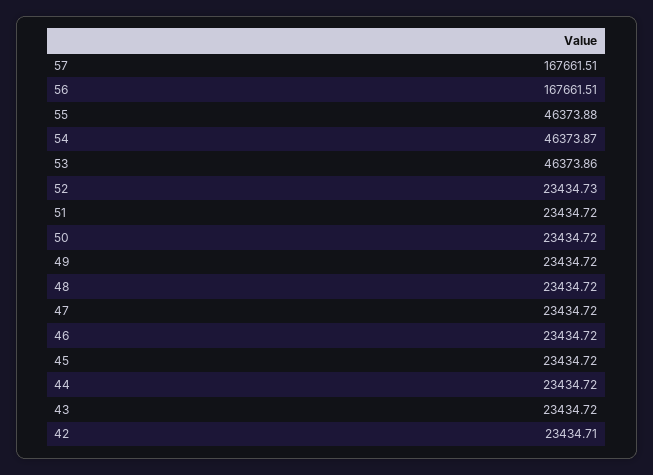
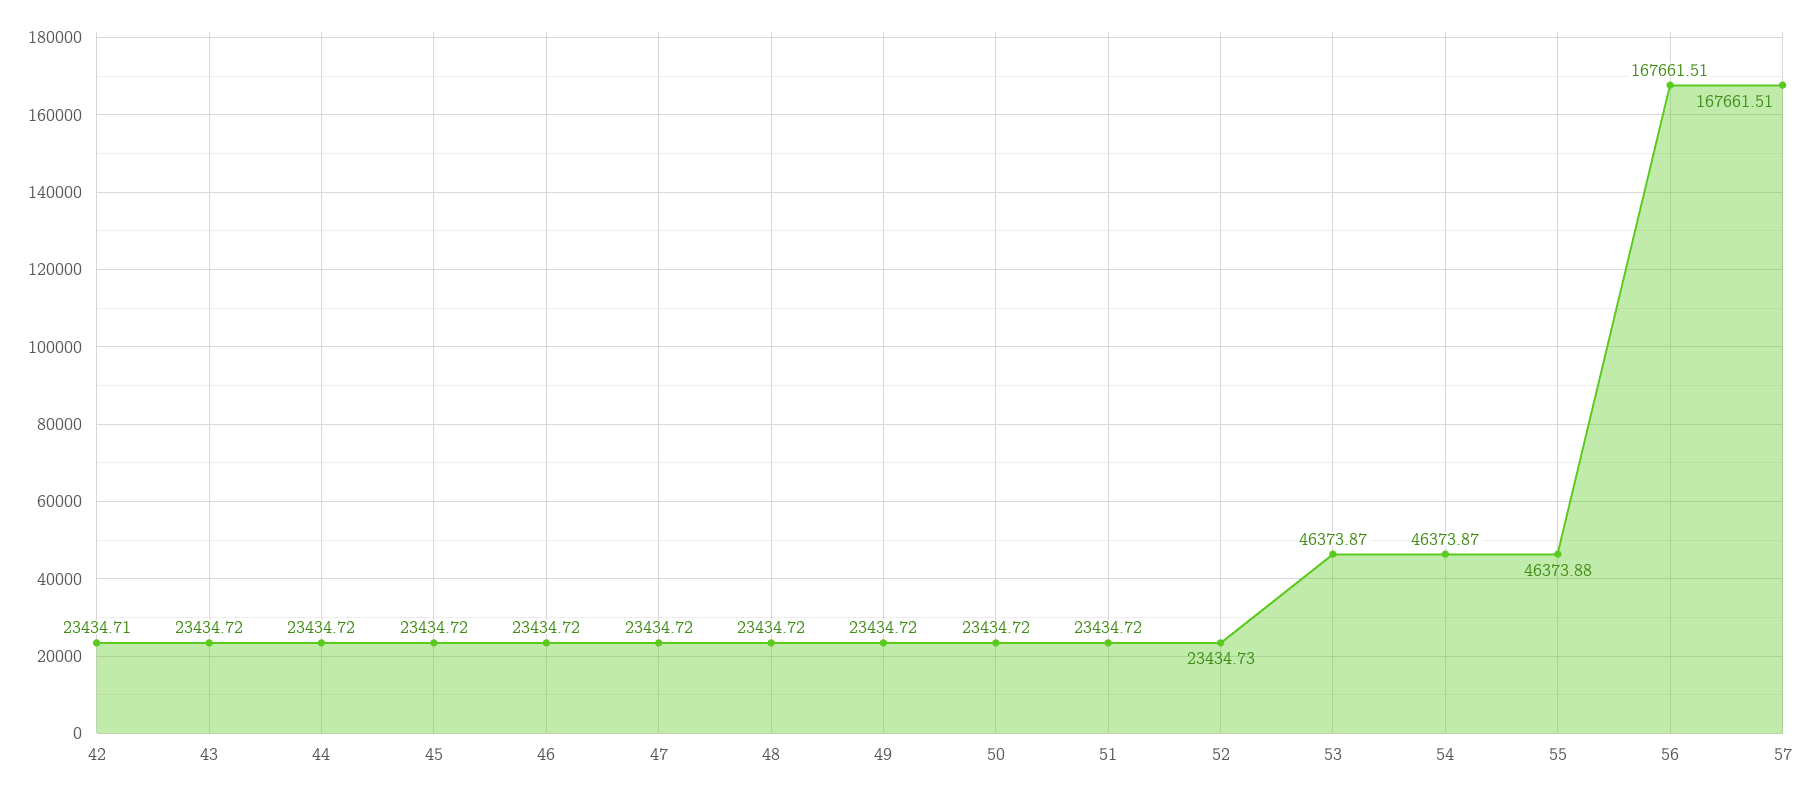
  {
    "57": 167661.51,
    "56": 167661.51,
    "55": 46373.88,
    "54": 46373.87,
-   "53": 46373.86,
+   "53": 46373.87,
    "52": 23434.73,
    "51": 23434.72,
    "50": 23434.72,
    "49": 23434.72,
    "48": 23434.72,
    "47": 23434.72,
    "46": 23434.72,
    "45": 23434.72,
    "44": 23434.72,
    "43": 23434.72,
    "42": 23434.71
  }

